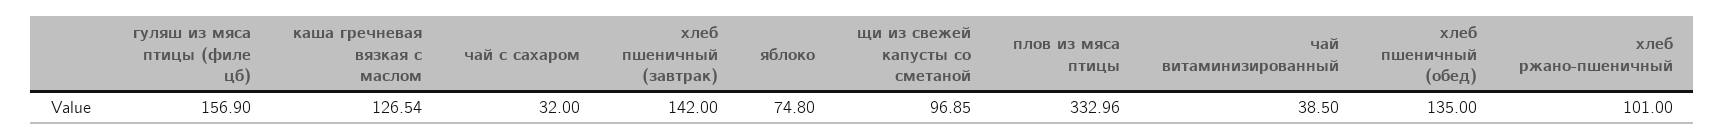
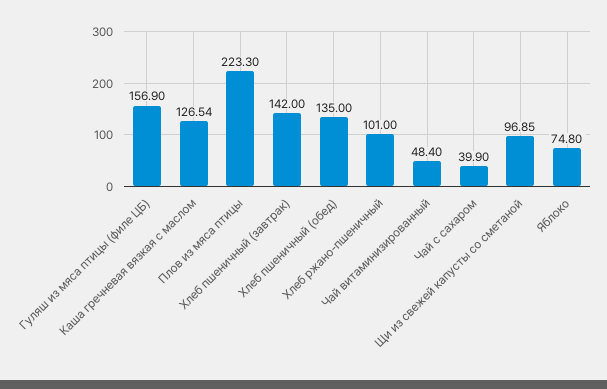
  {
    "гуляш из мяса птицы (филе цб)": 156.9,
    "каша гречневая вязкая с маслом": 126.54,
-   "чай с сахаром": 32,
+   "чай с сахаром": 39.9,
    "хлеб пшеничный (завтрак)": 142,
    "яблоко": 74.8,
    "щи из свежей капусты со сметаной": 96.85,
-   "плов из мяса птицы": 332.96,
+   "плов из мяса птицы": 223.3,
-   "чай витаминизированный": 38.5,
+   "чай витаминизированный": 48.4,
    "хлеб пшеничный (обед)": 135,
    "хлеб ржано-пшеничный": 101
  }

